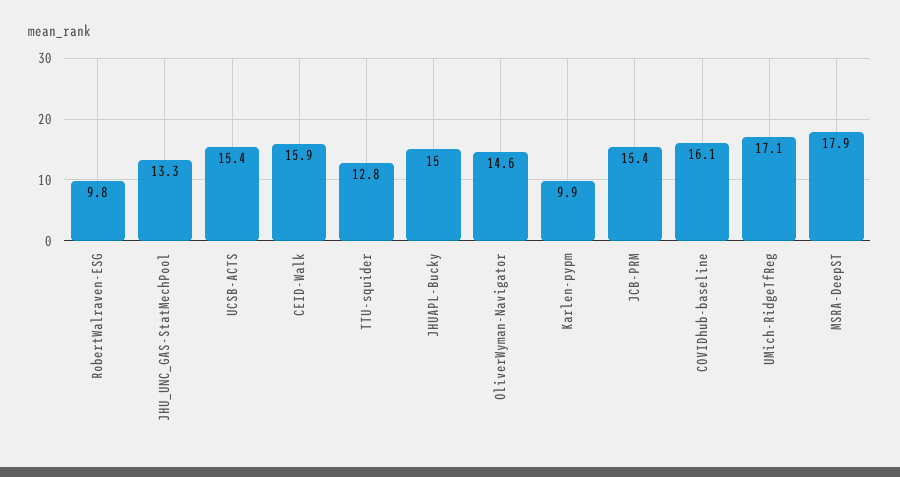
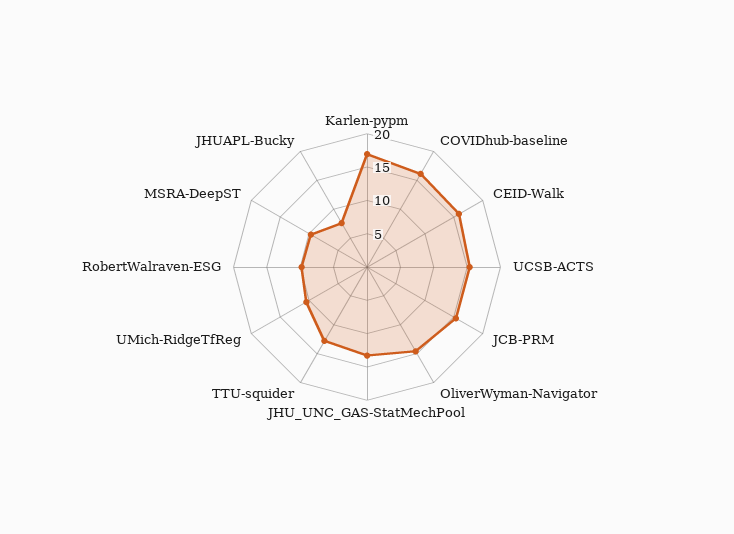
  {
    "RobertWalraven-ESG": 9.8,
    "JHU_UNC_GAS-StatMechPool": 13.3,
    "UCSB-ACTS": 15.4,
    "CEID-Walk": 15.9,
    "TTU-squider": 12.8,
-   "JHUAPL-Bucky": 15,
+   "JHUAPL-Bucky": 7.5,
    "OliverWyman-Navigator": 14.6,
-   "Karlen-pypm": 9.9,
+   "Karlen-pypm": 17.5,
    "JCB-PRM": 15.4,
    "COVIDhub-baseline": 16.1,
-   "UMich-RidgeTfReg": 17.1,
+   "UMich-RidgeTfReg": 10,
-   "MSRA-DeepST": 17.9
+   "MSRA-DeepST": 10
  }

